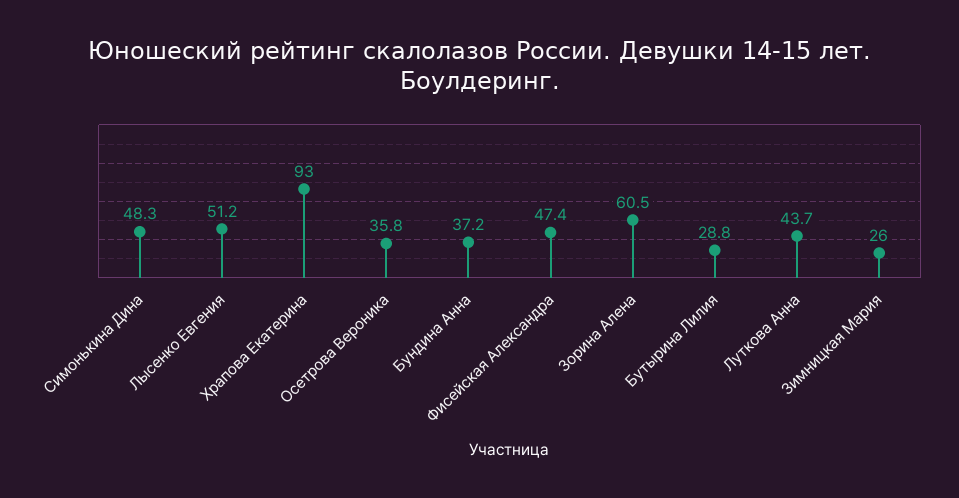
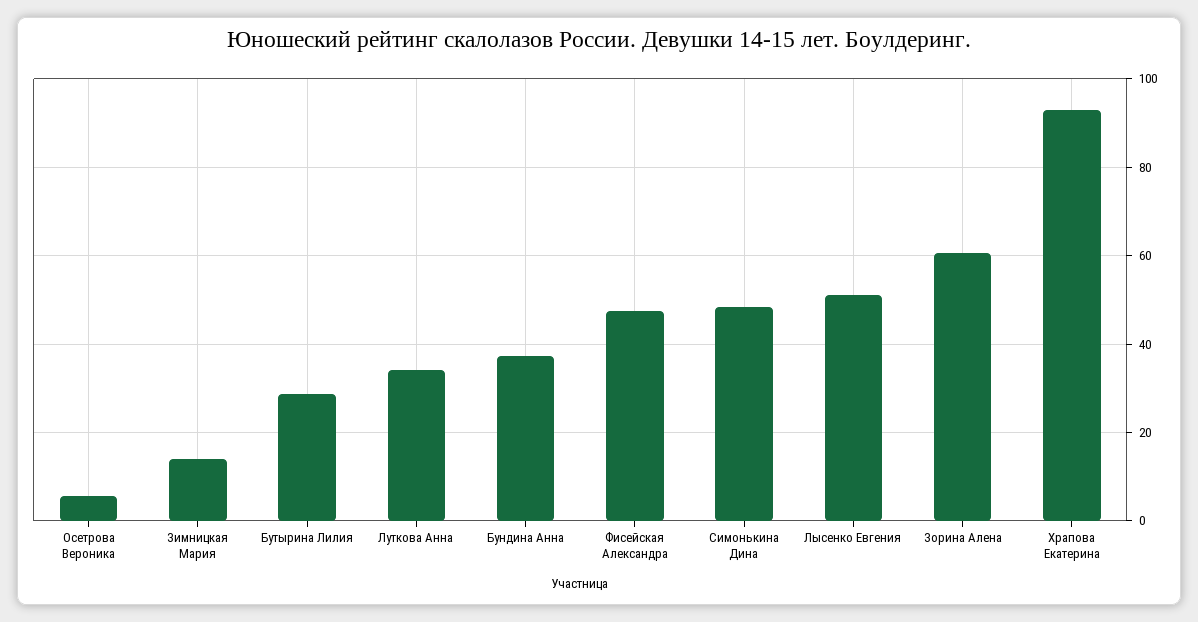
  {
    "Симонькина Дина": 48.3,
    "Лысенко Евгения": 51.2,
    "Храпова Екатерина": 93,
-   "Осетрова Вероника": 35.8,
+   "Осетрова Вероника": 6,
    "Бундина Анна": 37.2,
    "Фисейская Александра": 47.4,
    "Зорина Алена": 60.5,
    "Бутырина Лилия": 28.8,
-   "Луткова Анна": 43.7,
+   "Луткова Анна": 34,
-   "Зимницкая Мария": 26
+   "Зимницкая Мария": 14
  }

